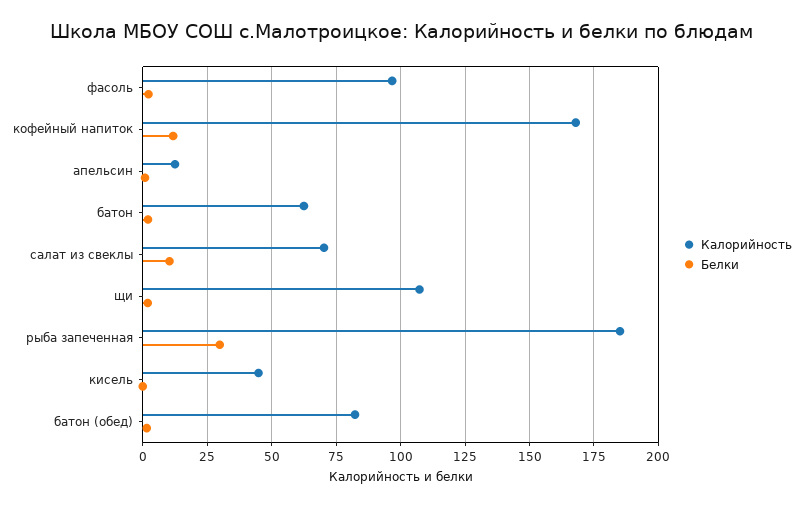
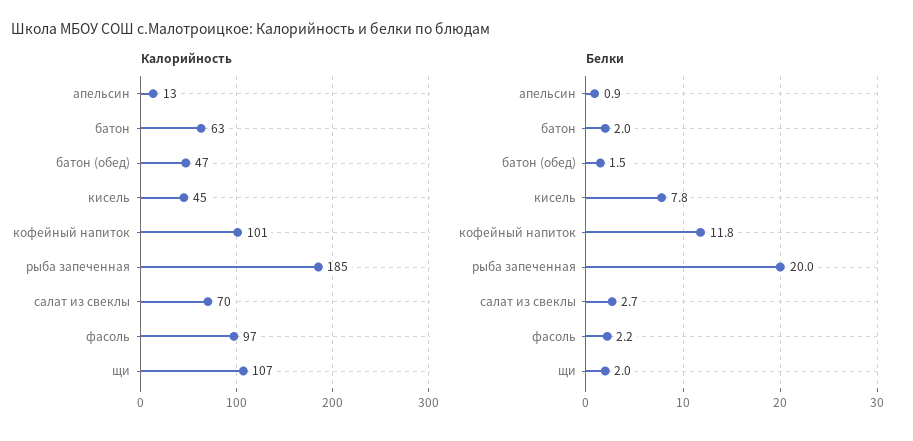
  {
    "Калорийность": {
      "фасоль": 97,
-     "кофейный напиток": 167.5,
+     "кофейный напиток": 101,
      "апельсин": 13,
      "батон": 63,
      "салат из свеклы": 70,
      "щи": 107,
      "рыба запеченная": 185,
      "кисель": 45,
-     "батон (обед)": 82.5
+     "батон (обед)": 47
    },
    "Белки": {
      "фасоль": 2.2,
      "кофейный напиток": 11.8,
      "апельсин": 0.9,
      "батон": 2,
-     "салат из свеклы": 10,
+     "салат из свеклы": 2.7,
      "щи": 2,
-     "рыба запеченная": 30,
+     "рыба запеченная": 20,
-     "кисель": 0,
+     "кисель": 7.8,
      "батон (обед)": 1.5
    }
  }

